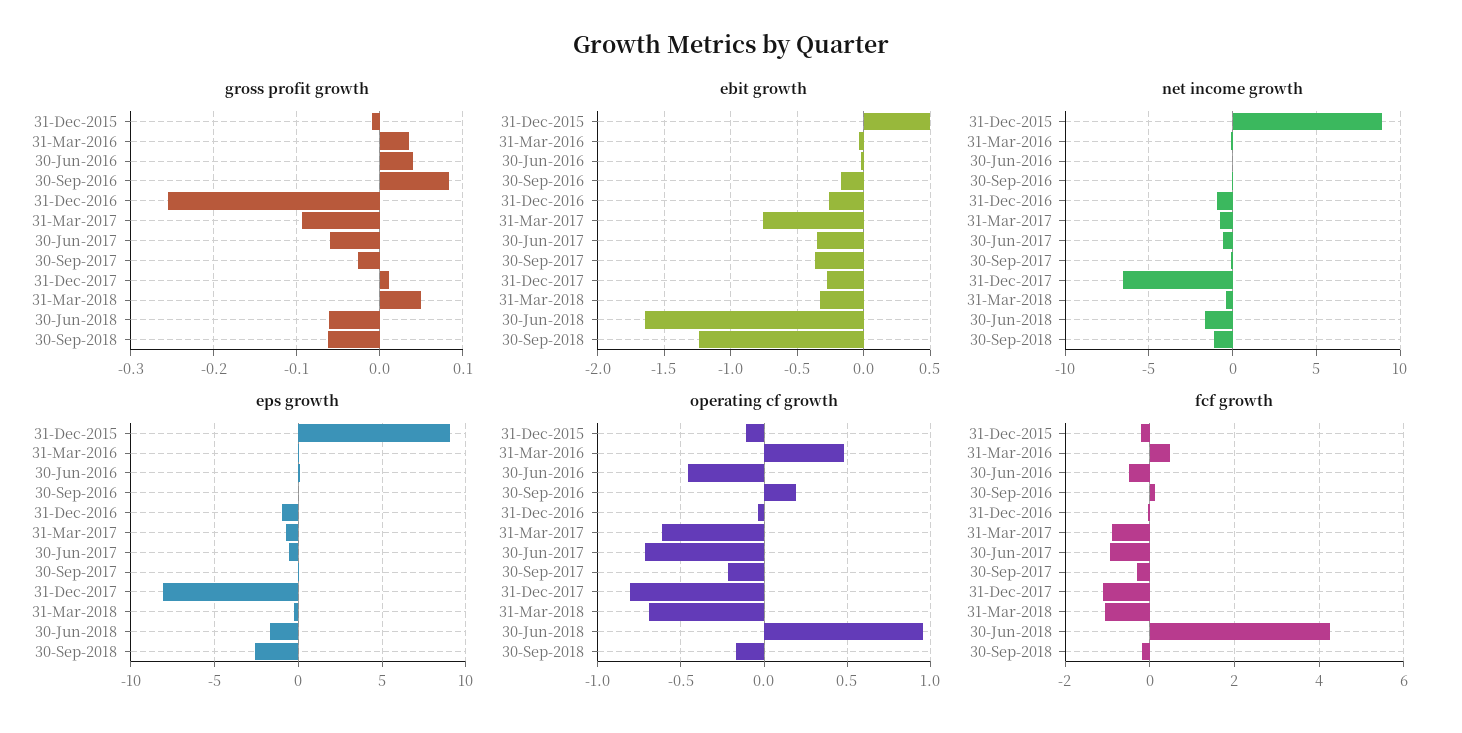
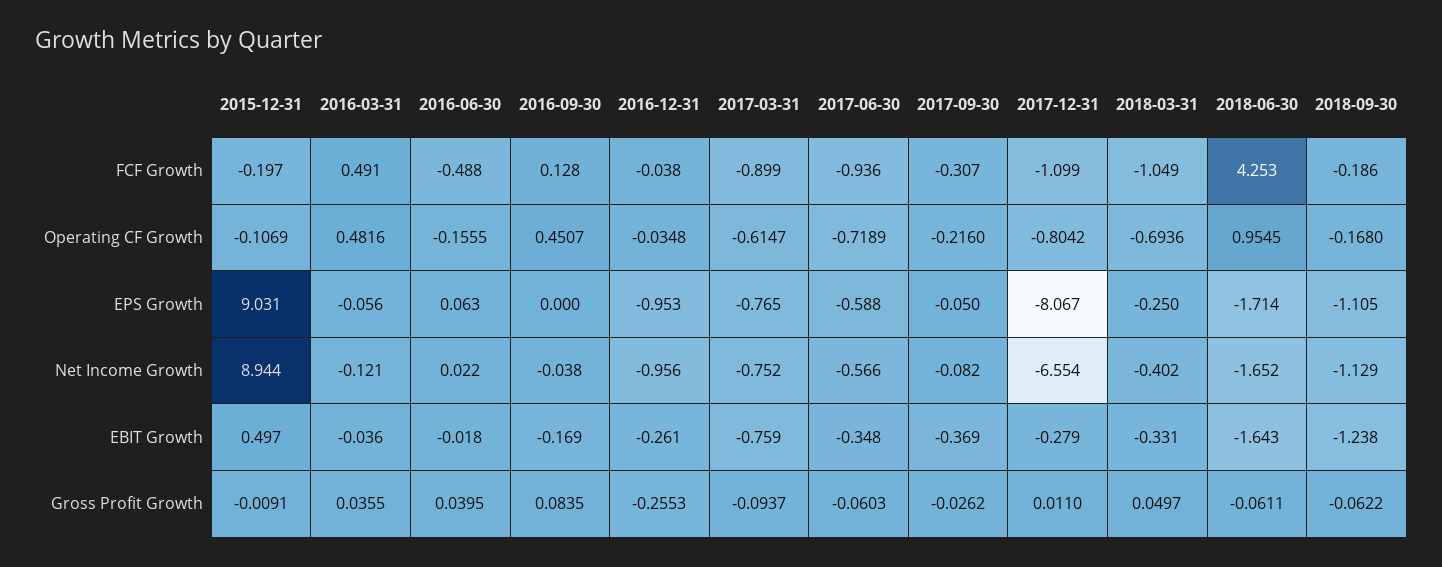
  {
    "gross profit growth": {
      "31-Dec-2015": -0.0091,
      "31-Mar-2016": 0.0355,
      "30-Jun-2016": 0.0395,
      "30-Sep-2016": 0.0835,
      "31-Dec-2016": -0.2553,
      "31-Mar-2017": -0.0937,
      "30-Jun-2017": -0.0603,
      "30-Sep-2017": -0.0262,
      "31-Dec-2017": 0.011,
      "31-Mar-2018": 0.0497,
      "30-Jun-2018": -0.0611,
      "30-Sep-2018": -0.0622
    },
    "ebit growth": {
      "31-Dec-2015": 0.497,
      "31-Mar-2016": -0.036,
      "30-Jun-2016": -0.018,
      "30-Sep-2016": -0.169,
      "31-Dec-2016": -0.261,
      "31-Mar-2017": -0.759,
      "30-Jun-2017": -0.348,
      "30-Sep-2017": -0.369,
      "31-Dec-2017": -0.279,
      "31-Mar-2018": -0.331,
      "30-Jun-2018": -1.643,
      "30-Sep-2018": -1.238
    },
    "net income growth": {
      "31-Dec-2015": 8.944,
      "31-Mar-2016": -0.121,
      "30-Jun-2016": 0.022,
      "30-Sep-2016": -0.038,
      "31-Dec-2016": -0.956,
      "31-Mar-2017": -0.752,
      "30-Jun-2017": -0.566,
      "30-Sep-2017": -0.082,
      "31-Dec-2017": -6.554,
      "31-Mar-2018": -0.402,
      "30-Jun-2018": -1.652,
      "30-Sep-2018": -1.129
    },
    "eps growth": {
      "31-Dec-2015": 9.031,
      "31-Mar-2016": -0.056,
      "30-Jun-2016": 0.063,
      "30-Sep-2016": 0,
      "31-Dec-2016": -0.953,
      "31-Mar-2017": -0.765,
      "30-Jun-2017": -0.588,
      "30-Sep-2017": -0.05,
      "31-Dec-2017": -8.067,
      "31-Mar-2018": -0.25,
      "30-Jun-2018": -1.714,
-     "30-Sep-2018": -2.5
+     "30-Sep-2018": -1.105
    },
    "operating cf growth": {
      "31-Dec-2015": -0.1069,
      "31-Mar-2016": 0.4816,
-     "30-Jun-2016": -0.45,
+     "30-Jun-2016": -0.1555,
-     "30-Sep-2016": 0.2,
+     "30-Sep-2016": 0.4507,
      "31-Dec-2016": -0.0348,
      "31-Mar-2017": -0.6147,
      "30-Jun-2017": -0.7189,
      "30-Sep-2017": -0.216,
      "31-Dec-2017": -0.8042,
      "31-Mar-2018": -0.6936,
      "30-Jun-2018": 0.9545,
      "30-Sep-2018": -0.168
    },
    "fcf growth": {
      "31-Dec-2015": -0.197,
      "31-Mar-2016": 0.491,
      "30-Jun-2016": -0.488,
      "30-Sep-2016": 0.128,
      "31-Dec-2016": -0.038,
      "31-Mar-2017": -0.899,
      "30-Jun-2017": -0.936,
      "30-Sep-2017": -0.307,
      "31-Dec-2017": -1.099,
      "31-Mar-2018": -1.049,
      "30-Jun-2018": 4.253,
      "30-Sep-2018": -0.186
    }
  }

